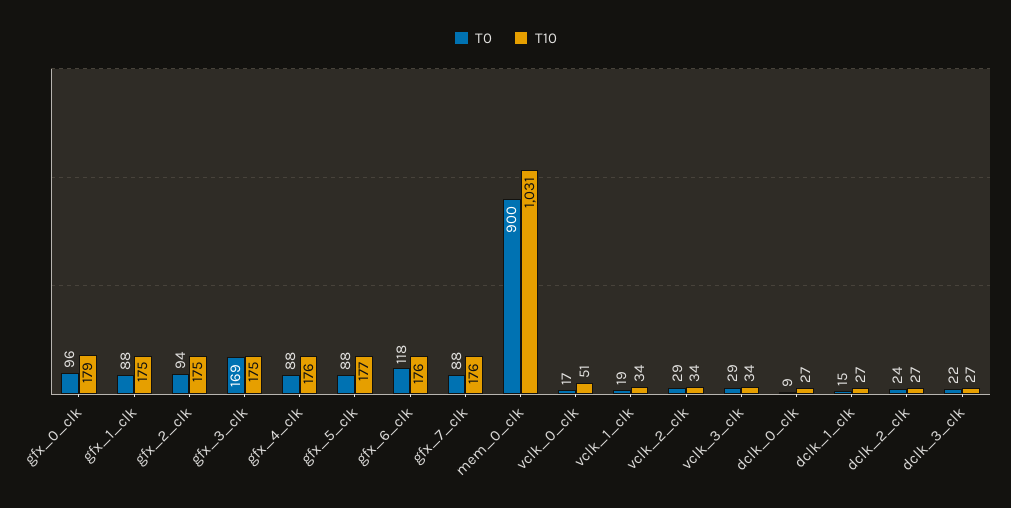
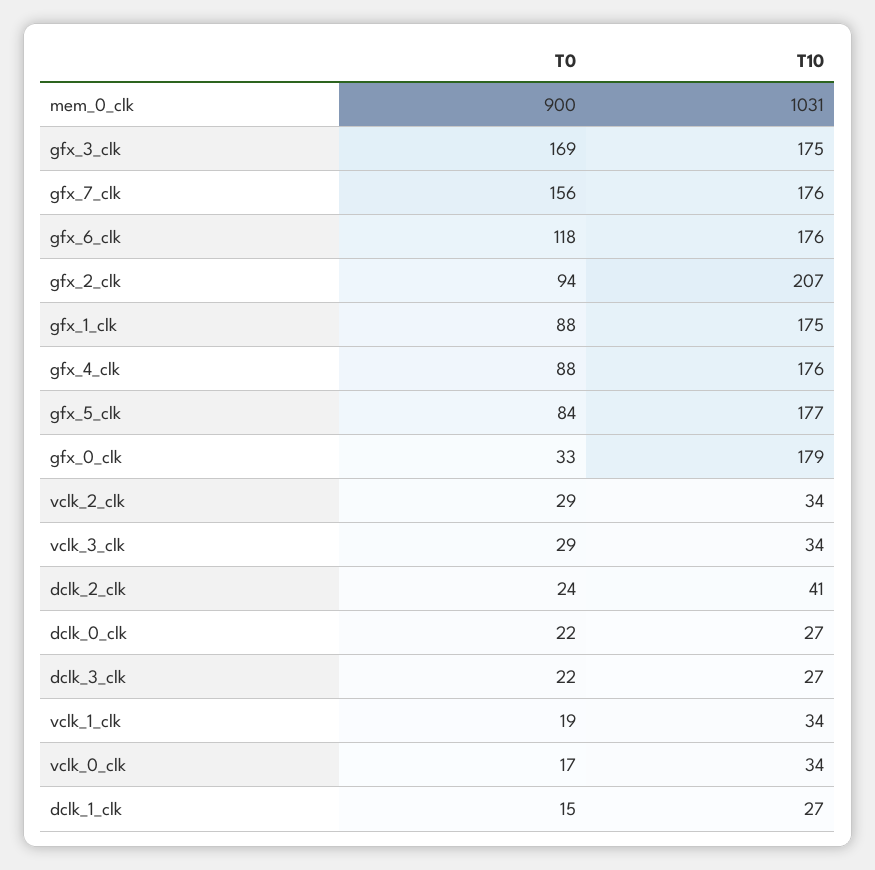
  {
    "T0": {
-     "gfx_0_clk": 96,
+     "gfx_0_clk": 33,
      "gfx_1_clk": 88,
      "gfx_2_clk": 94,
      "gfx_3_clk": 169,
      "gfx_4_clk": 88,
-     "gfx_5_clk": 88,
+     "gfx_5_clk": 84,
      "gfx_6_clk": 118,
-     "gfx_7_clk": 88,
+     "gfx_7_clk": 156,
      "mem_0_clk": 900,
      "vclk_0_clk": 17,
      "vclk_1_clk": 19,
      "vclk_2_clk": 29,
      "vclk_3_clk": 29,
-     "dclk_0_clk": 9,
+     "dclk_0_clk": 22,
      "dclk_1_clk": 15,
      "dclk_2_clk": 24,
      "dclk_3_clk": 22
    },
    "T10": {
      "gfx_0_clk": 179,
      "gfx_1_clk": 175,
-     "gfx_2_clk": 175,
+     "gfx_2_clk": 207,
      "gfx_3_clk": 175,
      "gfx_4_clk": 176,
      "gfx_5_clk": 177,
      "gfx_6_clk": 176,
      "gfx_7_clk": 176,
      "mem_0_clk": 1031,
-     "vclk_0_clk": 51,
+     "vclk_0_clk": 34,
      "vclk_1_clk": 34,
      "vclk_2_clk": 34,
      "vclk_3_clk": 34,
      "dclk_0_clk": 27,
      "dclk_1_clk": 27,
-     "dclk_2_clk": 27,
+     "dclk_2_clk": 41,
      "dclk_3_clk": 27
    }
  }

